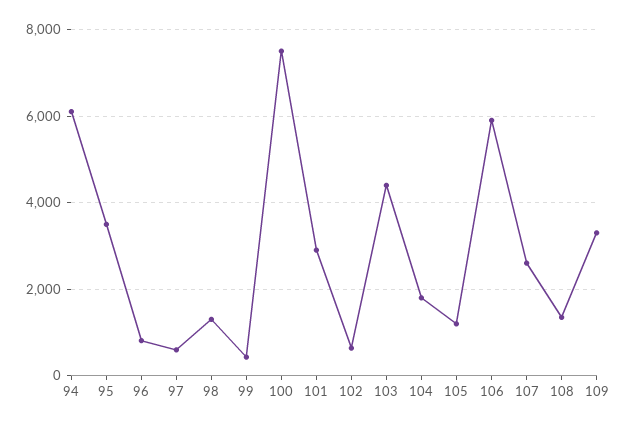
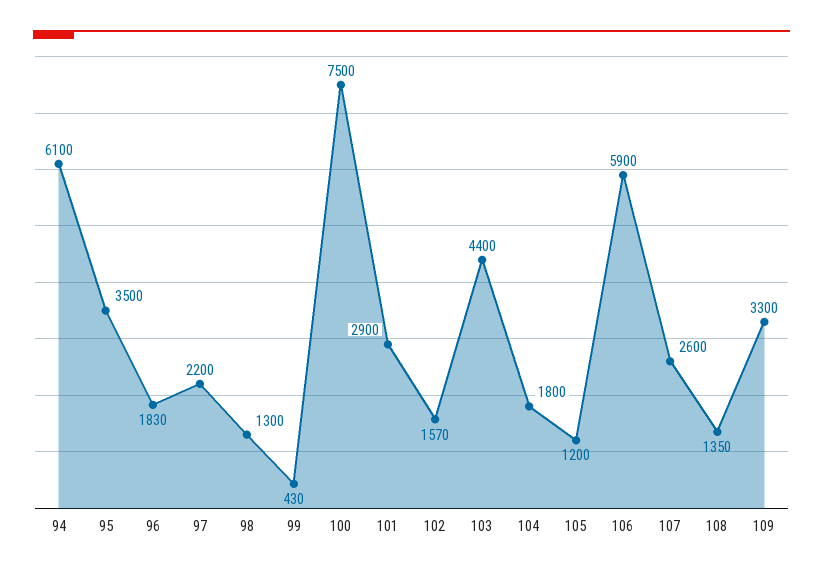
  {
    "94": 6100,
    "95": 3500,
-   "96": 800,
+   "96": 1830,
-   "97": 600,
+   "97": 2200,
    "98": 1300,
    "99": 430,
    "100": 7500,
    "101": 2900,
-   "102": 600,
+   "102": 1570,
    "103": 4400,
    "104": 1800,
    "105": 1200,
    "106": 5900,
    "107": 2600,
    "108": 1350,
    "109": 3300
  }

